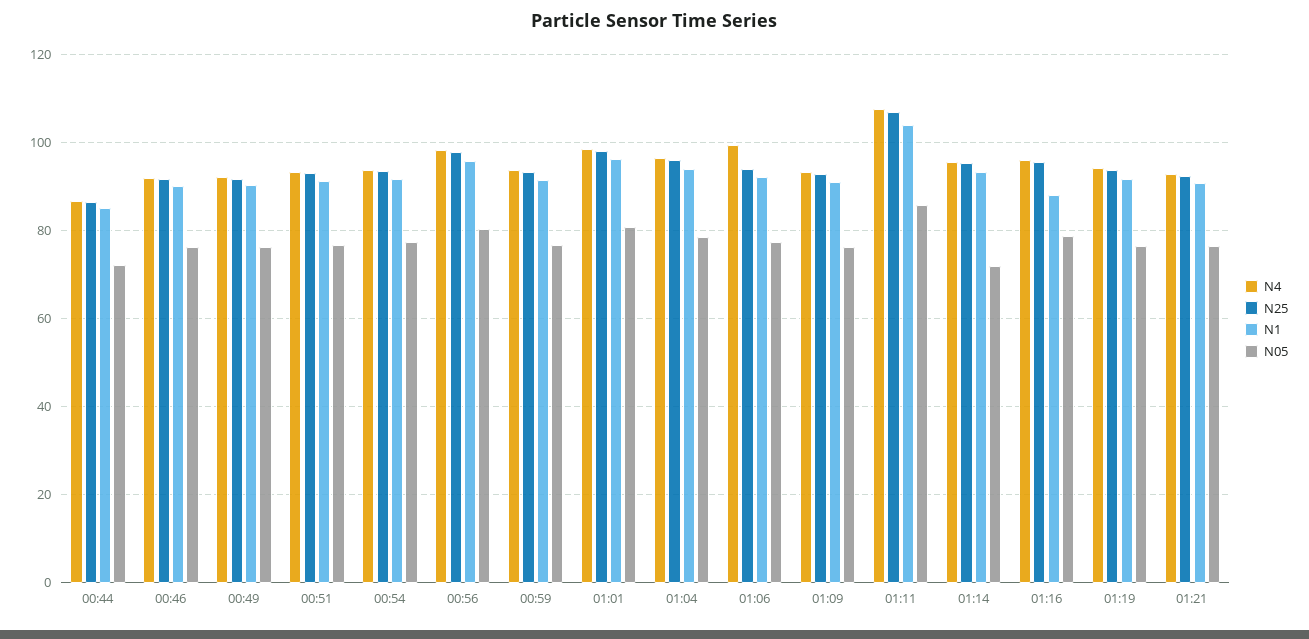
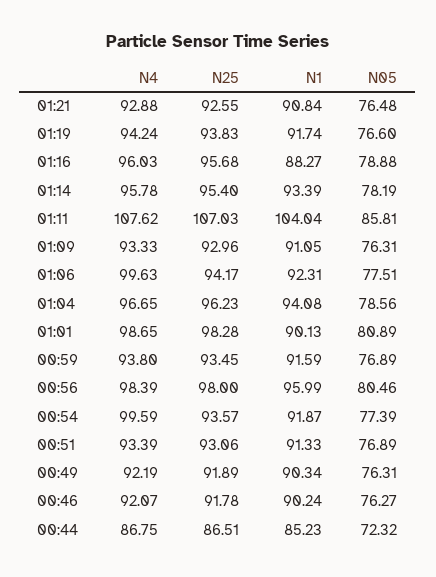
  {
    "N4": {
      "00:44": 86.75,
      "00:46": 92.07,
      "00:49": 92.19,
      "00:51": 93.39,
-     "00:54": 94,
+     "00:54": 99.59,
      "00:56": 98.39,
      "00:59": 93.8,
      "01:01": 98.65,
      "01:04": 96.65,
      "01:06": 99.63,
      "01:09": 93.33,
      "01:11": 107.62,
      "01:14": 95.78,
      "01:16": 96.03,
      "01:19": 94.24,
      "01:21": 92.88
    },
    "N25": {
      "00:44": 86.51,
      "00:46": 91.78,
      "00:49": 91.89,
      "00:51": 93.06,
      "00:54": 93.57,
      "00:56": 98,
      "00:59": 93.45,
      "01:01": 98.28,
      "01:04": 96.23,
      "01:06": 94.17,
      "01:09": 92.96,
      "01:11": 107.03,
      "01:14": 95.4,
      "01:16": 95.68,
      "01:19": 93.83,
      "01:21": 92.55
    },
    "N1": {
      "00:44": 85.23,
      "00:46": 90.24,
      "00:49": 90.34,
      "00:51": 91.33,
      "00:54": 91.87,
      "00:56": 95.99,
      "00:59": 91.59,
-     "01:01": 96,
+     "01:01": 90.13,
      "01:04": 94.08,
      "01:06": 92.31,
      "01:09": 91.05,
      "01:11": 104.04,
      "01:14": 93.39,
      "01:16": 88.27,
      "01:19": 91.74,
      "01:21": 90.84
    },
    "N05": {
      "00:44": 72.32,
      "00:46": 76.27,
      "00:49": 76.31,
      "00:51": 76.89,
      "00:54": 77.39,
      "00:56": 80.46,
      "00:59": 76.89,
      "01:01": 80.89,
      "01:04": 78.56,
      "01:06": 77.51,
      "01:09": 76.31,
      "01:11": 85.81,
-     "01:14": 72,
+     "01:14": 78.19,
      "01:16": 78.88,
      "01:19": 76.6,
      "01:21": 76.48
    }
  }

